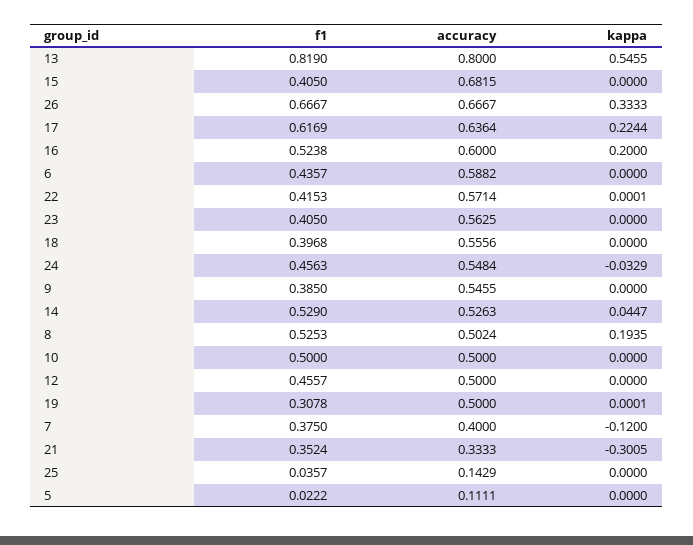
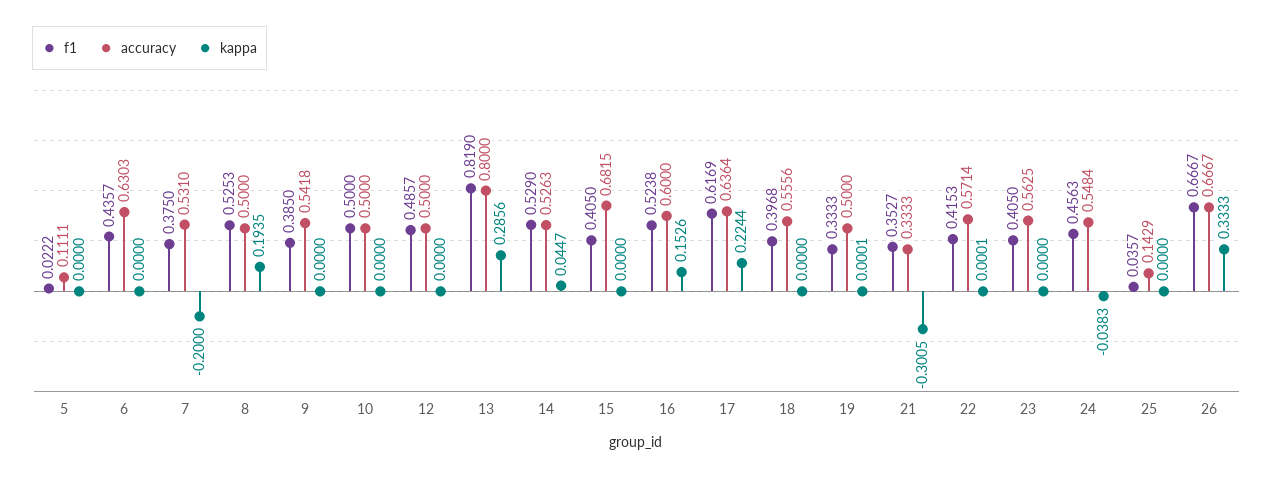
  {
    "f1": {
      "13": 0.819,
      "15": 0.405,
      "26": 0.6667,
      "17": 0.6169,
      "16": 0.5238,
      "6": 0.4357,
      "22": 0.4153,
      "23": 0.405,
      "18": 0.3968,
      "24": 0.4563,
      "9": 0.385,
      "14": 0.529,
      "8": 0.5253,
      "10": 0.5,
-     "12": 0.4557,
+     "12": 0.4857,
-     "19": 0.3078,
+     "19": 0.3333,
      "7": 0.375,
-     "21": 0.3524,
+     "21": 0.3527,
      "25": 0.0357,
      "5": 0.0222
    },
    "accuracy": {
      "13": 0.8,
      "15": 0.6815,
      "26": 0.6667,
      "17": 0.6364,
      "16": 0.6,
-     "6": 0.5882,
+     "6": 0.6303,
      "22": 0.5714,
      "23": 0.5625,
      "18": 0.5556,
      "24": 0.5484,
-     "9": 0.5455,
+     "9": 0.5418,
      "14": 0.5263,
-     "8": 0.5024,
+     "8": 0.5,
      "10": 0.5,
      "12": 0.5,
      "19": 0.5,
-     "7": 0.4,
+     "7": 0.531,
      "21": 0.3333,
      "25": 0.1429,
      "5": 0.1111
    },
    "kappa": {
-     "13": 0.5455,
+     "13": 0.2856,
      "15": 0,
      "26": 0.3333,
      "17": 0.2244,
-     "16": 0.2,
+     "16": 0.1526,
      "6": 0,
      "22": 0.0001,
      "23": 0,
      "18": 0,
-     "24": -0.0329,
+     "24": -0.0383,
      "9": 0,
      "14": 0.0447,
      "8": 0.1935,
      "10": 0,
      "12": 0,
      "19": 0.0001,
-     "7": -0.12,
+     "7": -0.2,
      "21": -0.3005,
      "25": 0,
      "5": 0
    }
  }

